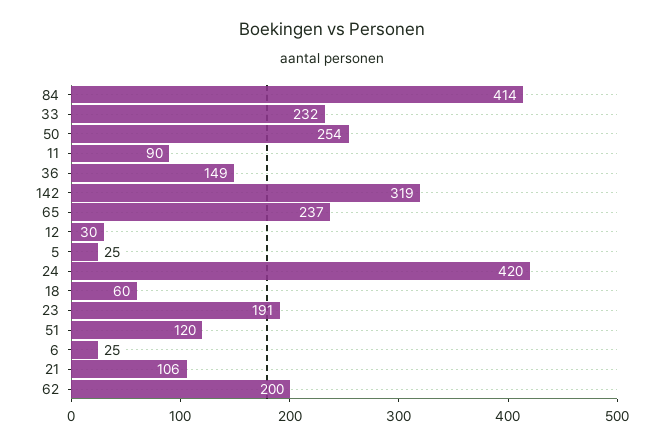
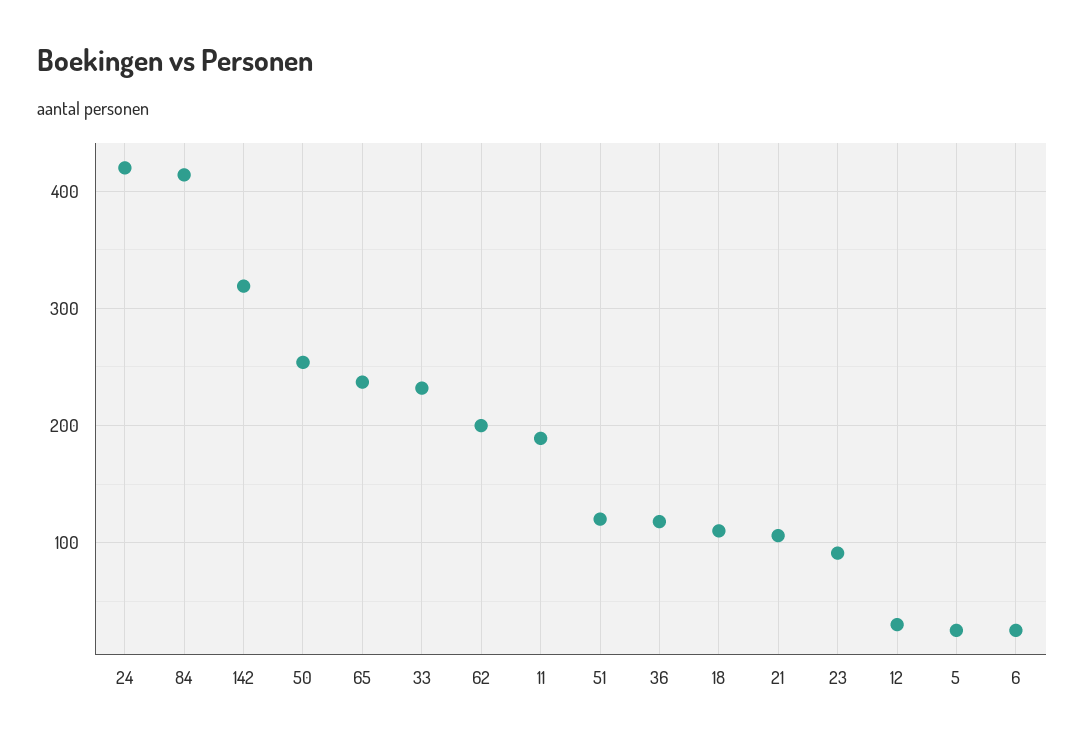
  {
    "84": 414,
    "33": 232,
    "50": 254,
-   "11": 90,
+   "11": 190,
-   "36": 149,
+   "36": 120,
    "142": 319,
    "65": 237,
    "12": 30,
    "5": 25,
    "24": 420,
-   "18": 60,
+   "18": 110,
-   "23": 191,
+   "23": 90,
    "51": 120,
    "6": 25,
    "21": 106,
    "62": 200
  }

